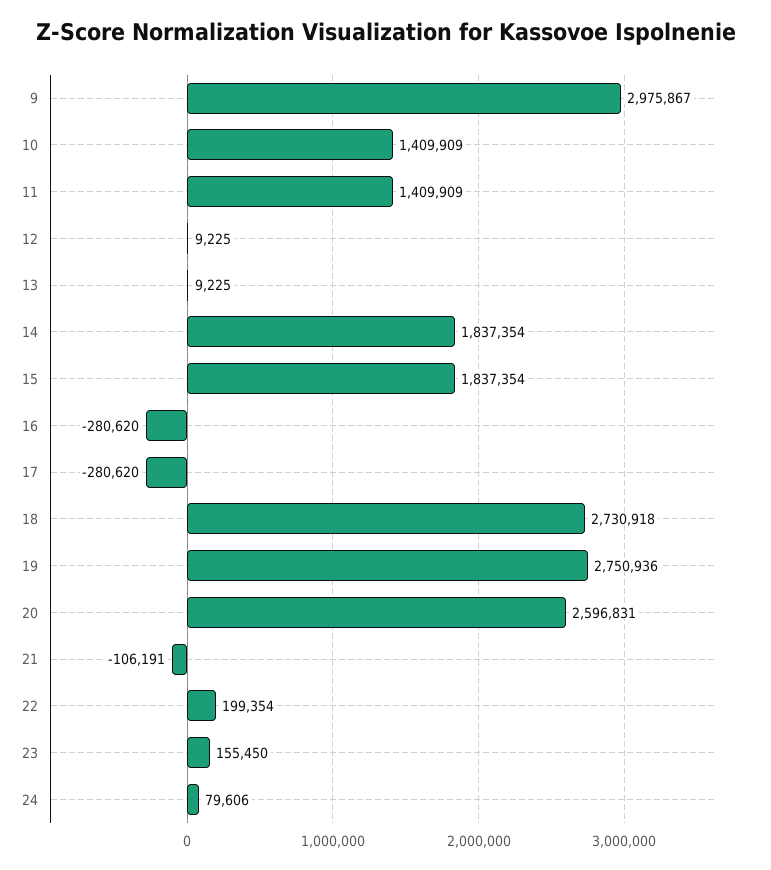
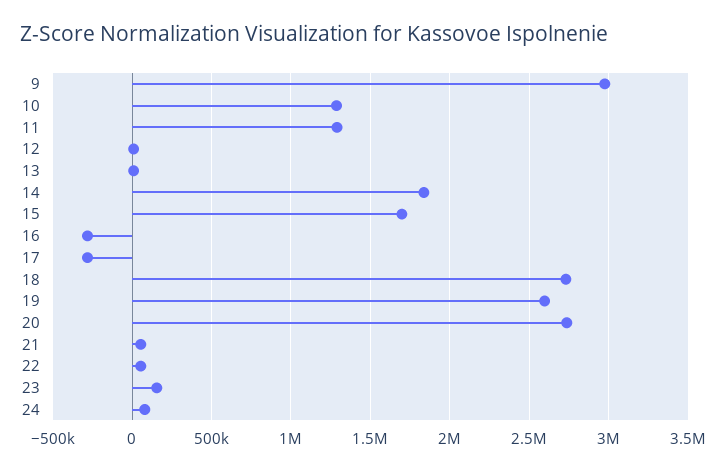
  {
    "9": 2975867,
-   "10": 1409909,
+   "10": 1300000,
-   "11": 1409909,
+   "11": 1300000,
    "12": 9225,
    "13": 9225,
    "14": 1837354,
-   "15": 1837354,
+   "15": 1700000,
    "16": -280620,
    "17": -280620,
    "18": 2730918,
-   "19": 2750936,
+   "19": 2600000,
-   "20": 2596831,
+   "20": 2750000,
-   "21": -106191,
+   "21": 50000,
-   "22": 199354,
+   "22": 50000,
    "23": 155450,
    "24": 79606
  }

